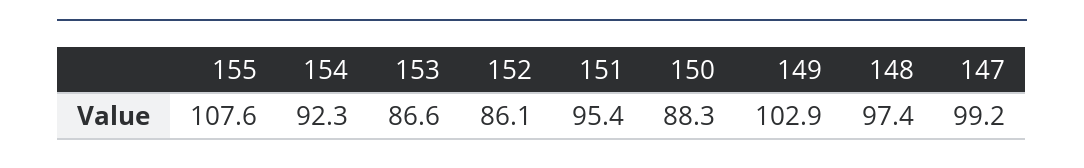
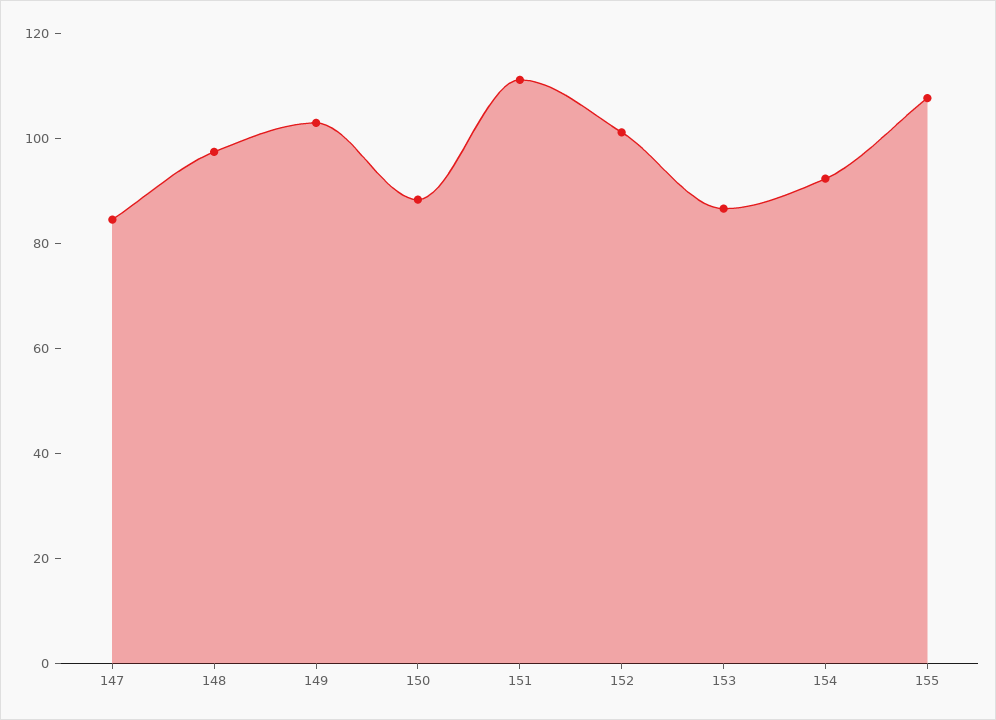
  {
    "155": 107.6,
    "154": 92.3,
    "153": 86.6,
-   "152": 86.1,
+   "152": 100,
-   "151": 95.4,
+   "151": 110,
    "150": 88.3,
    "149": 102.9,
    "148": 97.4,
-   "147": 99.2
+   "147": 85
  }

